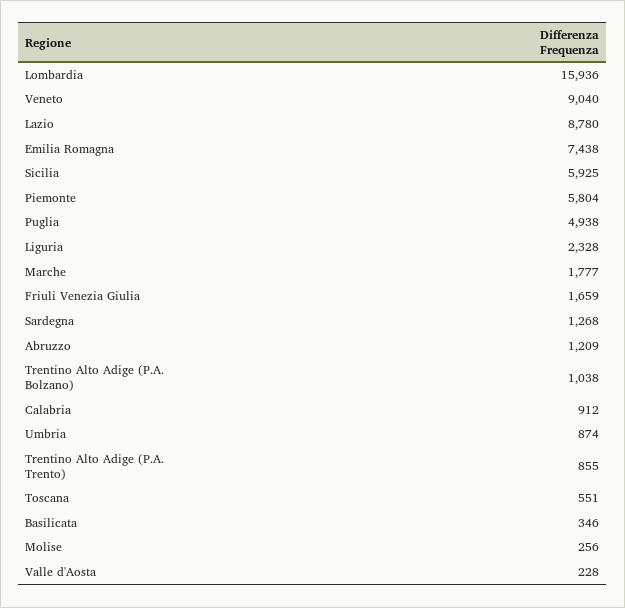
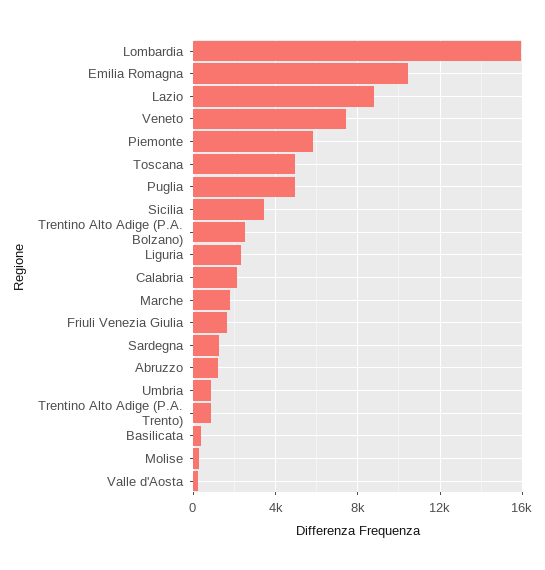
  {
    "Lombardia": 15936,
-   "Veneto": 9040,
+   "Veneto": 7500,
    "Lazio": 8780,
-   "Emilia Romagna": 7438,
+   "Emilia Romagna": 10500,
-   "Sicilia": 5925,
+   "Sicilia": 3500,
    "Piemonte": 5804,
    "Puglia": 4938,
    "Liguria": 2328,
    "Marche": 1777,
    "Friuli Venezia Giulia": 1659,
    "Sardegna": 1268,
    "Abruzzo": 1209,
-   "Trentino Alto Adige (P.A. Bolzano)": 1038,
+   "Trentino Alto Adige (P.A. Bolzano)": 2500,
-   "Calabria": 912,
+   "Calabria": 2000,
    "Umbria": 874,
    "Trentino Alto Adige (P.A. Trento)": 855,
-   "Toscana": 551,
+   "Toscana": 5000,
    "Basilicata": 346,
    "Molise": 256,
    "Valle d'Aosta": 228
  }

